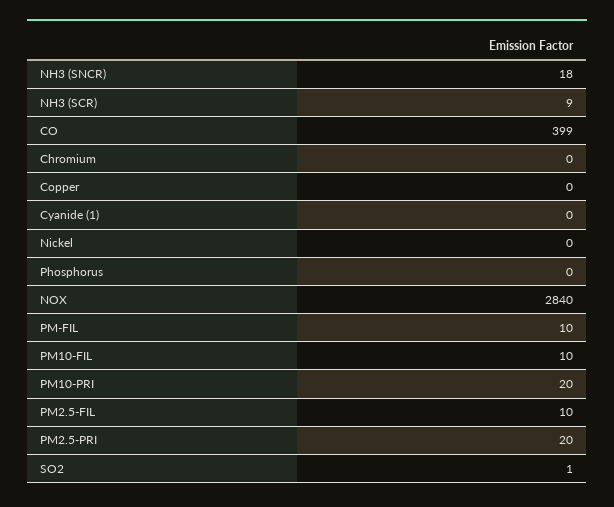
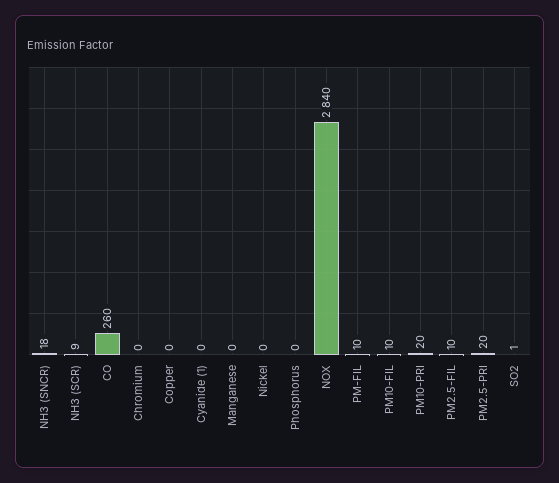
  {
    "NH3 (SNCR)": 18,
    "NH3 (SCR)": 9,
-   "CO": 399,
+   "CO": 260,
    "Chromium": 0,
    "Copper": 0,
    "Cyanide (1)": 0,
    "Nickel": 0,
    "Phosphorus": 0,
    "NOX": 2840,
    "PM-FIL": 10,
    "PM10-FIL": 10,
    "PM10-PRI": 20,
    "PM2.5-FIL": 10,
    "PM2.5-PRI": 20,
-   "SO2": 1
+   "SO2": 1,
+   "Manganese": 0
  }

